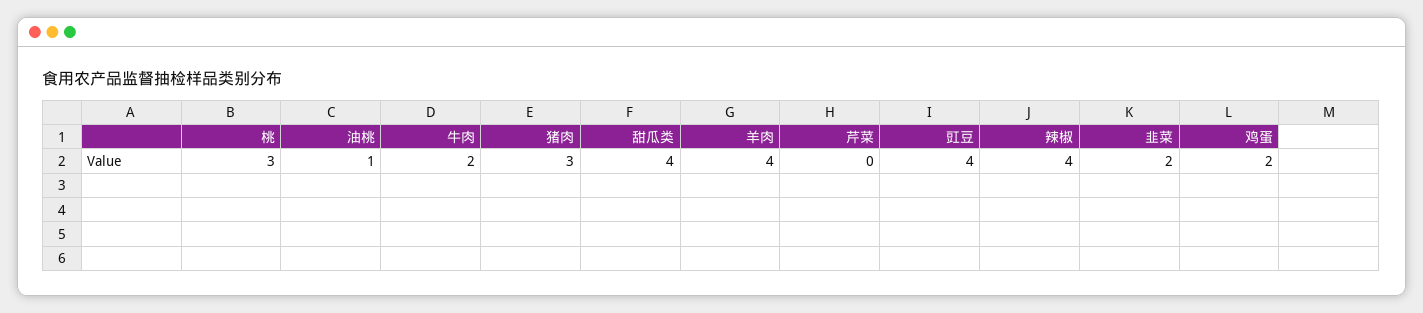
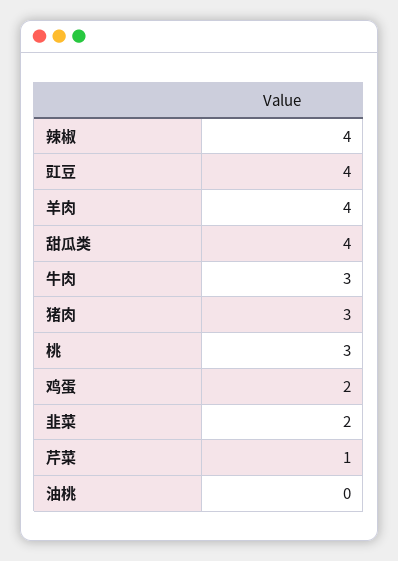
  {
    "桃": 3,
-   "油桃": 1,
+   "油桃": 0,
-   "牛肉": 2,
+   "牛肉": 3,
    "猪肉": 3,
    "甜瓜类": 4,
    "羊肉": 4,
-   "芹菜": 0,
+   "芹菜": 1,
    "豇豆": 4,
    "辣椒": 4,
    "韭菜": 2,
    "鸡蛋": 2
  }

